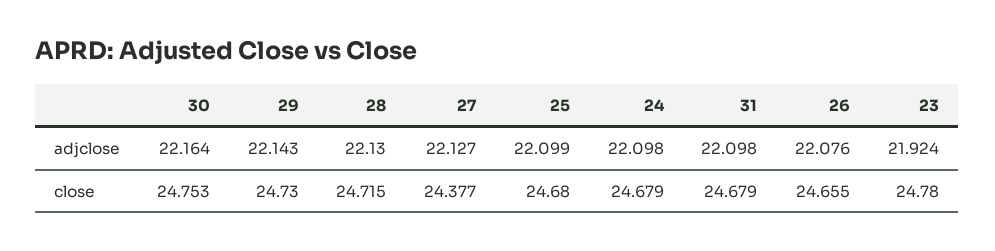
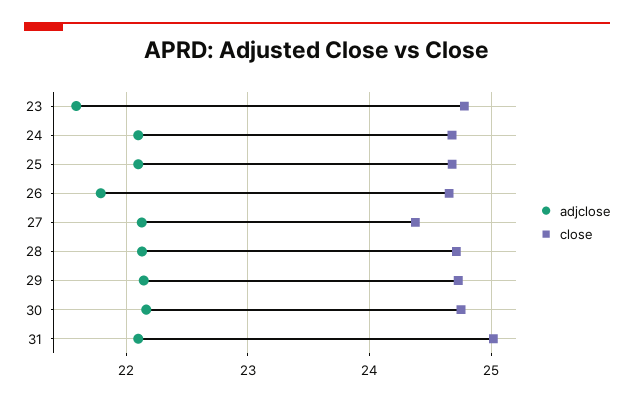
  {
    "adjclose": {
      "30": 22.164,
      "29": 22.143,
      "28": 22.13,
      "27": 22.127,
      "25": 22.099,
      "24": 22.098,
      "31": 22.098,
-     "26": 22.076,
+     "26": 21.8,
-     "23": 21.924
+     "23": 21.6
    },
    "close": {
      "30": 24.753,
      "29": 24.73,
      "28": 24.715,
      "27": 24.377,
      "25": 24.68,
      "24": 24.679,
-     "31": 24.679,
+     "31": 25,
      "26": 24.655,
      "23": 24.78
    }
  }

